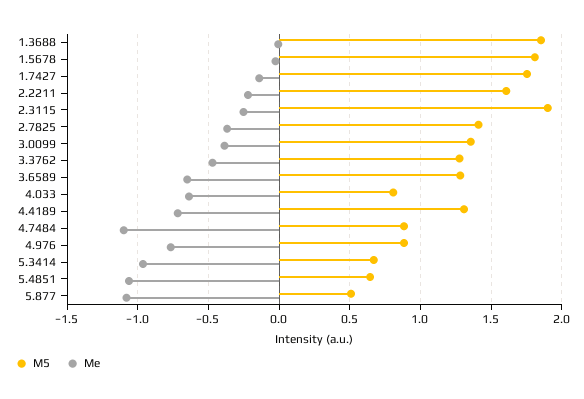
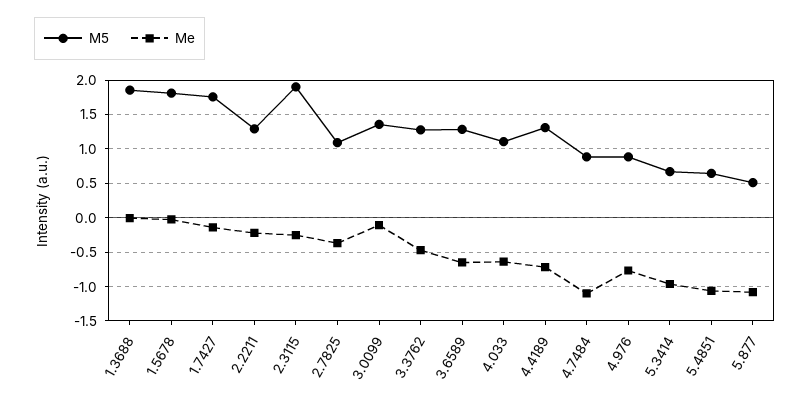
  {
    "M5": {
      "1.3688": 1.85,
      "1.5678": 1.8,
      "1.7427": 1.75,
-     "2.2211": 1.6,
+     "2.2211": 1.3,
      "2.3115": 1.9,
-     "2.7825": 1.4,
+     "2.7825": 1.1,
      "3.0099": 1.35,
      "3.3762": 1.3,
      "3.6589": 1.3,
-     "4.033": 0.8,
+     "4.033": 1.1,
      "4.4189": 1.3,
      "4.7484": 0.9,
      "4.976": 0.9,
      "5.3414": 0.65,
      "5.4851": 0.65,
      "5.877": 0.5
    },
    "Me": {
      "1.3688": 0,
      "1.5678": -0.05,
      "1.7427": -0.15,
      "2.2211": -0.2,
      "2.3115": -0.25,
      "2.7825": -0.35,
-     "3.0099": -0.4,
+     "3.0099": -0.1,
      "3.3762": -0.45,
      "3.6589": -0.65,
      "4.033": -0.65,
      "4.4189": -0.7,
      "4.7484": -1.1,
      "4.976": -0.75,
      "5.3414": -0.95,
      "5.4851": -1.05,
      "5.877": -1.1
    }
  }

